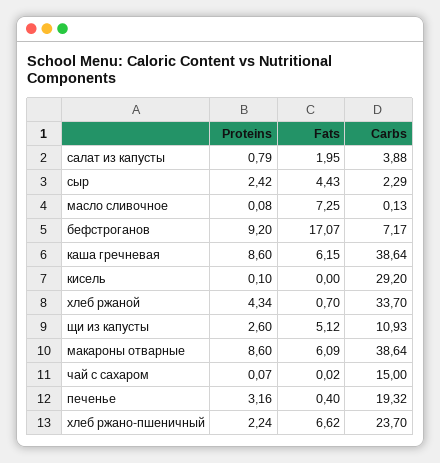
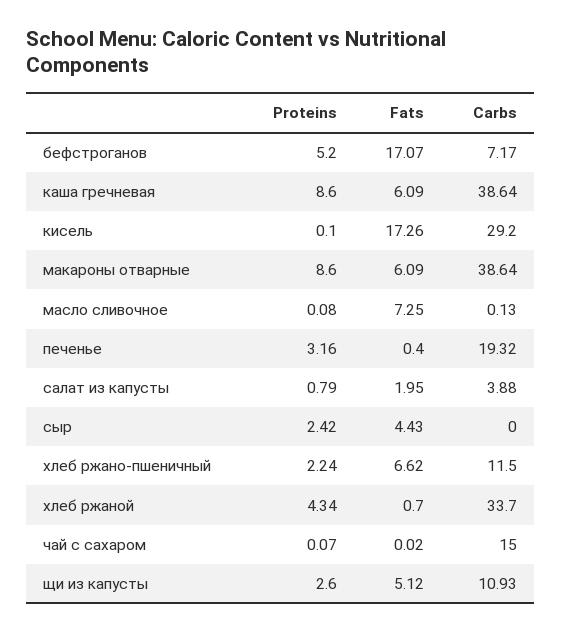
  {
    "Proteins": {
      "салат из капусты": 0.79,
      "сыр": 2.42,
      "масло сливочное": 0.08,
-     "бефстроганов": 9.2,
+     "бефстроганов": 5.2,
      "каша гречневая": 8.6,
      "кисель": 0.1,
      "хлеб ржаной": 4.34,
      "щи из капусты": 2.6,
      "макароны отварные": 8.6,
      "чай с сахаром": 0.07,
      "печенье": 3.16,
      "хлеб ржано-пшеничный": 2.24
    },
    "Fats": {
      "салат из капусты": 1.95,
      "сыр": 4.43,
      "масло сливочное": 7.25,
      "бефстроганов": 17.07,
-     "каша гречневая": 6.15,
+     "каша гречневая": 6.09,
-     "кисель": 0,
+     "кисель": 17.26,
      "хлеб ржаной": 0.7,
      "щи из капусты": 5.12,
      "макароны отварные": 6.09,
      "чай с сахаром": 0.02,
      "печенье": 0.4,
      "хлеб ржано-пшеничный": 6.62
    },
    "Carbs": {
      "салат из капусты": 3.88,
-     "сыр": 2.29,
+     "сыр": 0,
      "масло сливочное": 0.13,
      "бефстроганов": 7.17,
      "каша гречневая": 38.64,
      "кисель": 29.2,
      "хлеб ржаной": 33.7,
      "щи из капусты": 10.93,
      "макароны отварные": 38.64,
      "чай с сахаром": 15,
      "печенье": 19.32,
-     "хлеб ржано-пшеничный": 23.7
+     "хлеб ржано-пшеничный": 11.5
    }
  }

